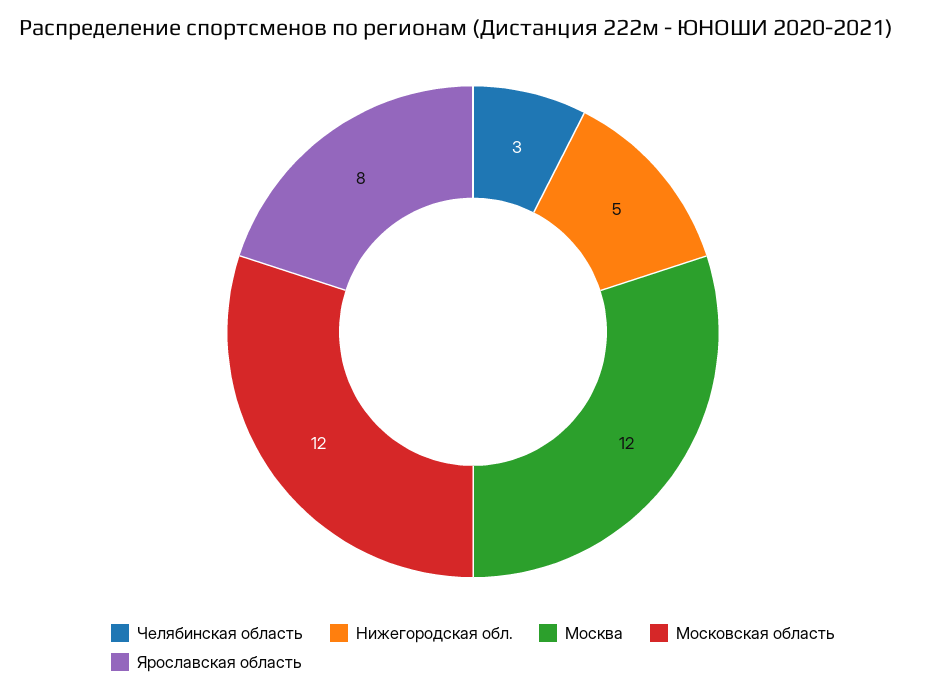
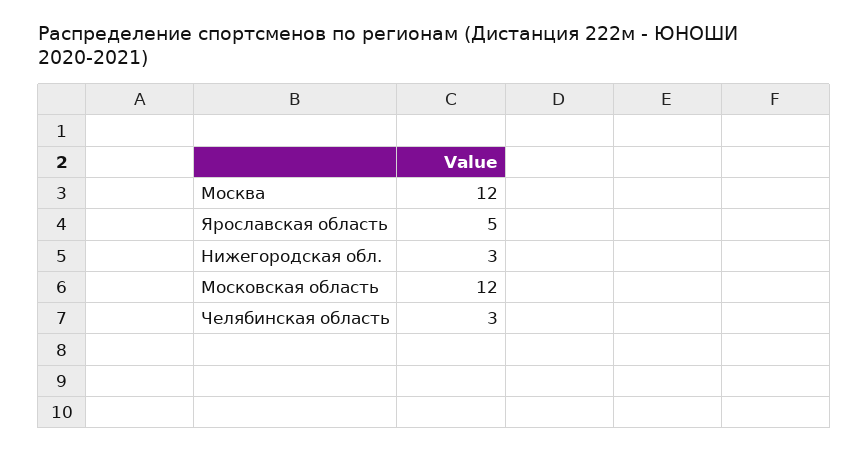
  {
    "Челябинская область": 3,
-   "Нижегородская обл.": 5,
+   "Нижегородская обл.": 3,
    "Москва": 12,
    "Московская область": 12,
-   "Ярославская область": 8
+   "Ярославская область": 5
  }

